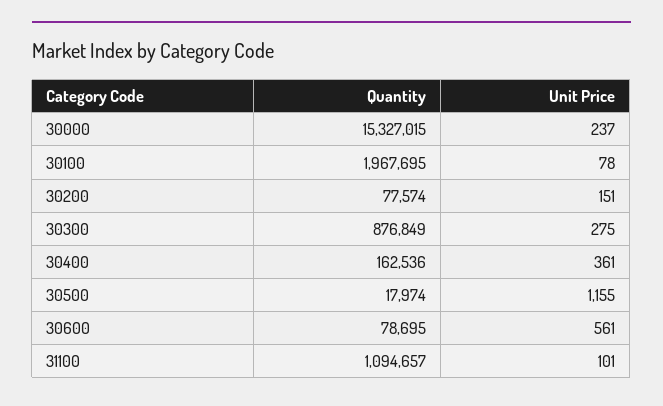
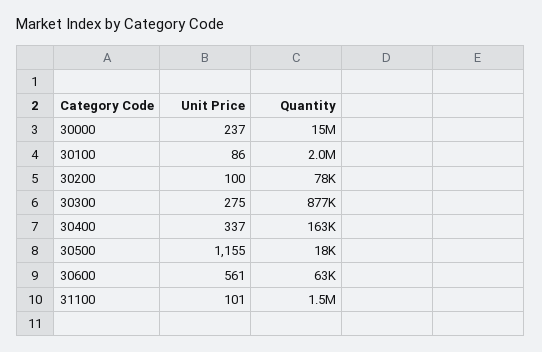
  {
    "Quantity": {
      "30000": 15327015,
      "30100": 1967695,
      "30200": 77574,
      "30300": 876849,
      "30400": 162536,
      "30500": 17974,
-     "30600": 78695,
+     "30600": 63000,
-     "31100": 1094657
+     "31100": 1500000
    },
    "Unit Price": {
      "30000": 237,
-     "30100": 78,
+     "30100": 86,
-     "30200": 151,
+     "30200": 100,
      "30300": 275,
-     "30400": 361,
+     "30400": 337,
      "30500": 1155,
      "30600": 561,
      "31100": 101
    }
  }

